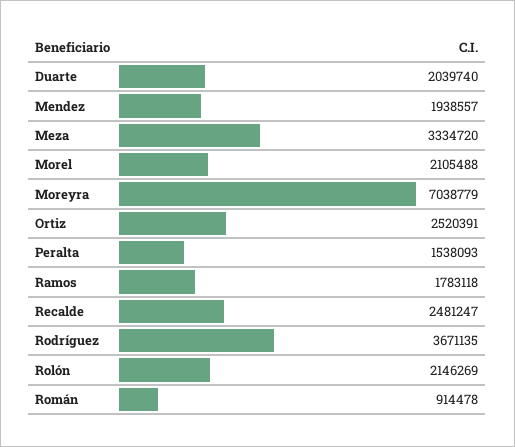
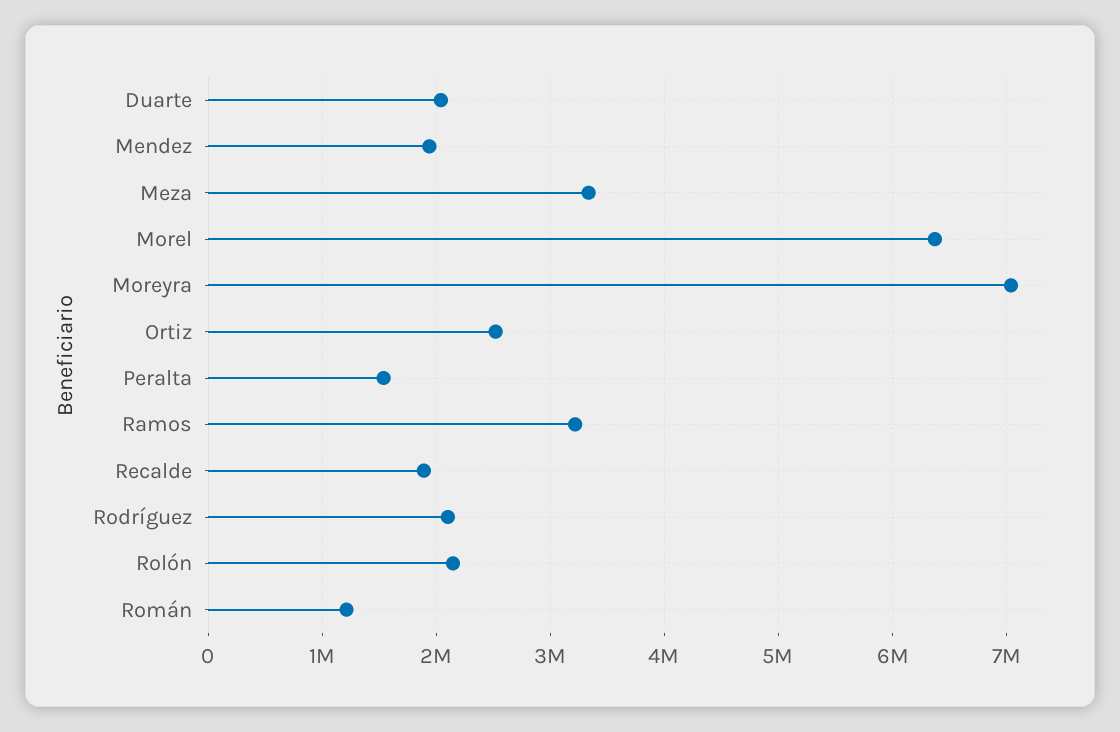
  {
    "Duarte": 2039740,
    "Mendez": 1938557,
    "Meza": 3334720,
-   "Morel": 2105488,
+   "Morel": 6400000,
    "Moreyra": 7038779,
    "Ortiz": 2520391,
    "Peralta": 1538093,
-   "Ramos": 1783118,
+   "Ramos": 3200000,
-   "Recalde": 2481247,
+   "Recalde": 1900000,
-   "Rodríguez": 3671135,
+   "Rodríguez": 2100000,
    "Rolón": 2146269,
-   "Román": 914478
+   "Román": 1200000
  }

